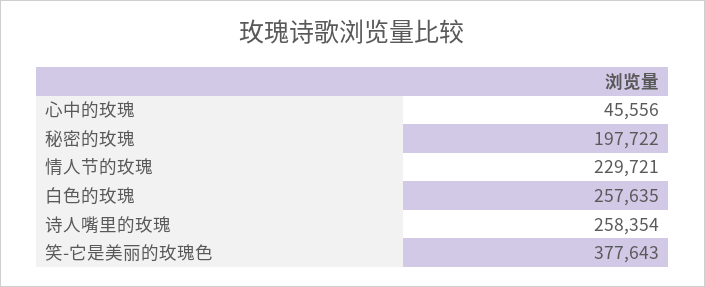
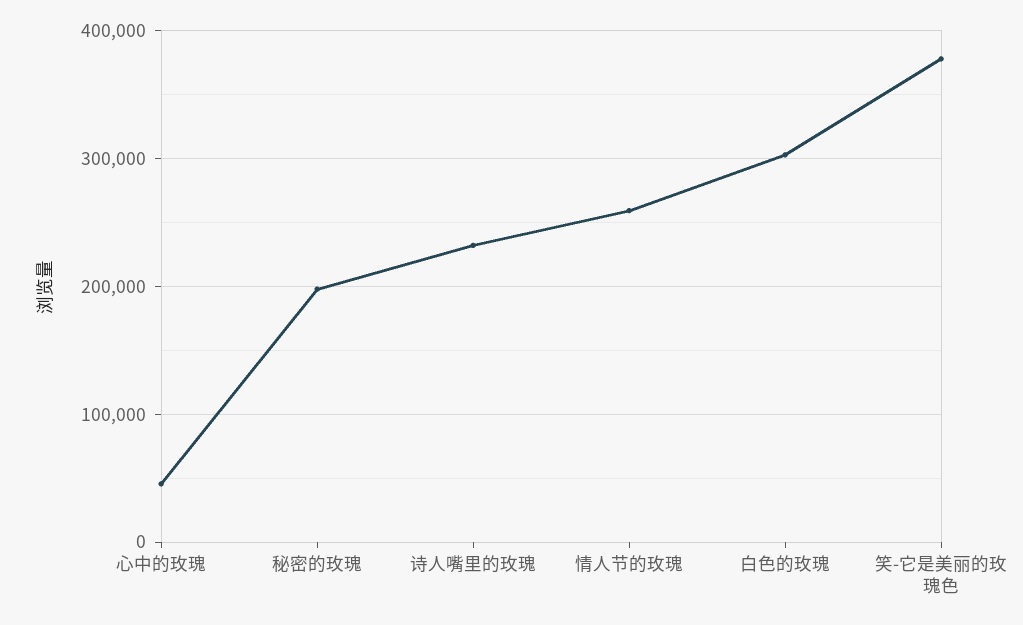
  {
    "心中的玫瑰": 45556,
    "秘密的玫瑰": 197722,
-   "情人节的玫瑰": 229721,
+   "情人节的玫瑰": 260000,
-   "白色的玫瑰": 257635,
+   "白色的玫瑰": 300000,
-   "诗人嘴里的玫瑰": 258354,
+   "诗人嘴里的玫瑰": 230000,
    "笑-它是美丽的玫瑰色": 377643
  }

